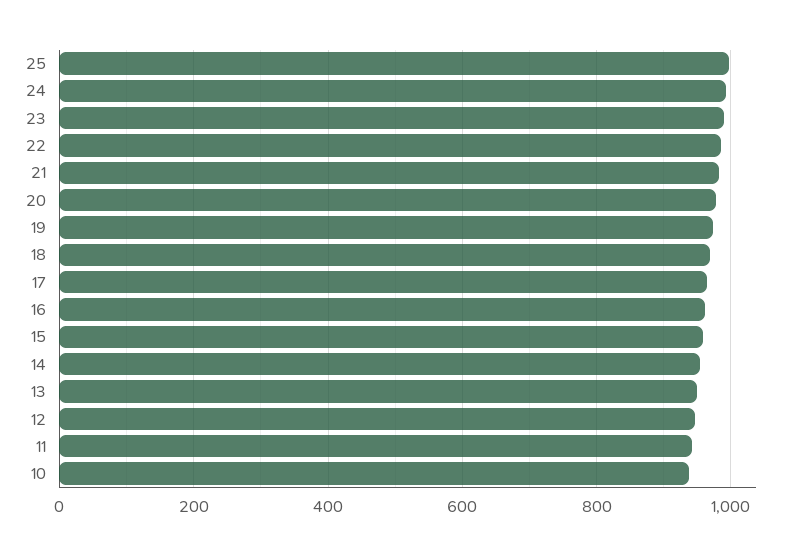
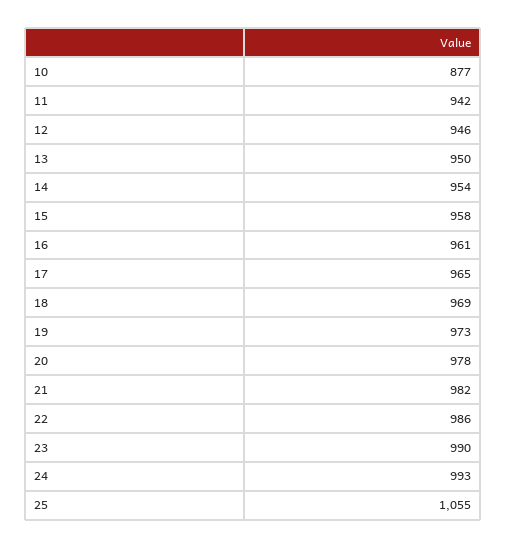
  {
-   "25": 1000,
+   "25": 1055,
    "24": 993,
    "23": 990,
    "22": 986,
    "21": 982,
    "20": 978,
    "19": 973,
    "18": 969,
    "17": 965,
    "16": 961,
    "15": 958,
    "14": 954,
    "13": 950,
    "12": 946,
    "11": 942,
-   "10": 940
+   "10": 877
  }

